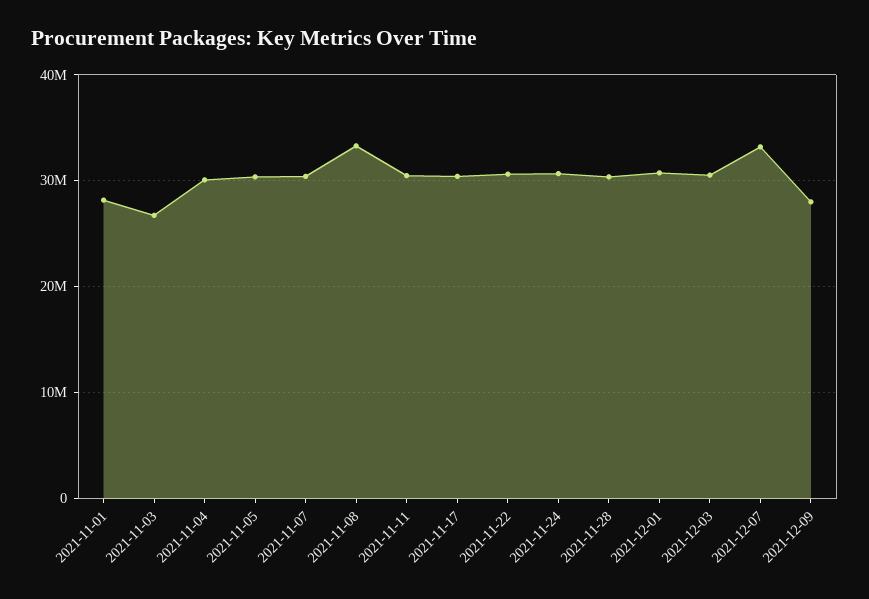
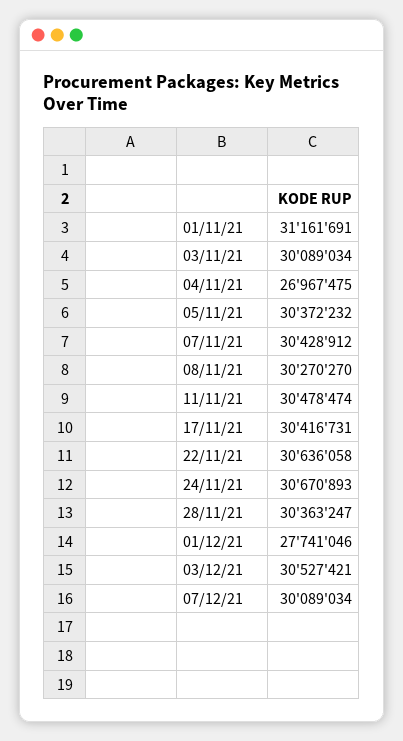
  {
-   "2021-11-01": 28000000,
+   "2021-11-01": 31161691,
-   "2021-11-03": 27000000,
+   "2021-11-03": 30089034,
-   "2021-11-04": 30000000,
+   "2021-11-04": 26967475,
    "2021-11-05": 30372232,
    "2021-11-07": 30428912,
-   "2021-11-08": 33000000,
+   "2021-11-08": 30270270,
    "2021-11-11": 30478474,
    "2021-11-17": 30416731,
    "2021-11-22": 30636058,
    "2021-11-24": 30670893,
    "2021-11-28": 30363247,
-   "2021-12-01": 31000000,
+   "2021-12-01": 27741046,
    "2021-12-03": 30527421,
-   "2021-12-07": 33000000,
+   "2021-12-07": 30089034
-   "2021-12-09": 28000000
  }

